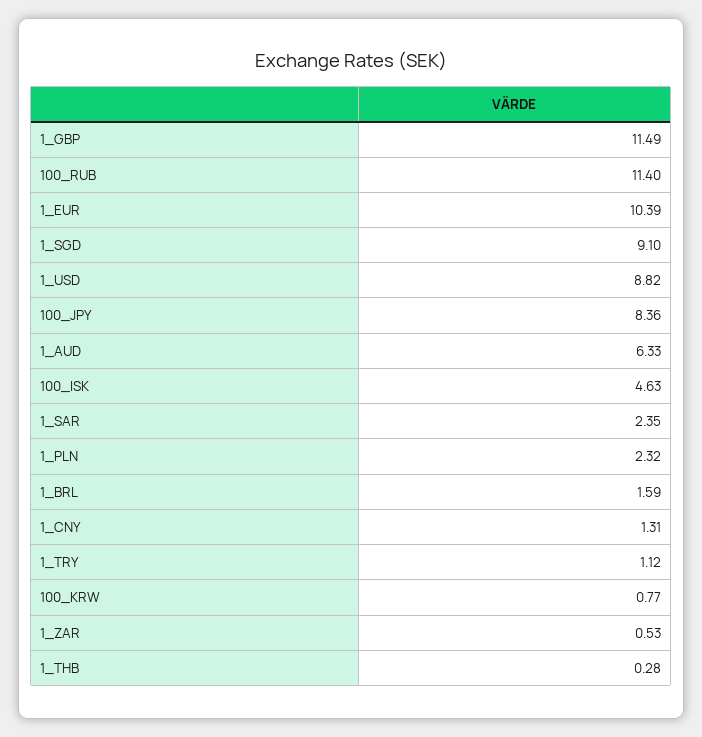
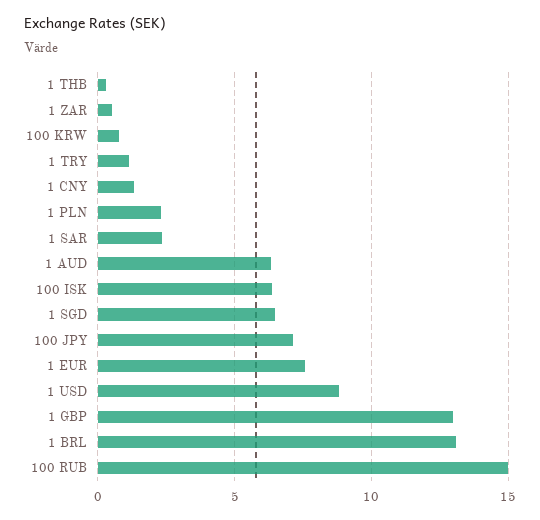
  {
-   "1_GBP": 11.49,
+   "1_GBP": 13,
-   "100_RUB": 11.4,
+   "100_RUB": 15,
-   "1_EUR": 10.39,
+   "1_EUR": 7.5,
-   "1_SGD": 9.1,
+   "1_SGD": 6.5,
    "1_USD": 8.82,
-   "100_JPY": 8.36,
+   "100_JPY": 7,
    "1_AUD": 6.33,
-   "100_ISK": 4.63,
+   "100_ISK": 6.5,
    "1_SAR": 2.35,
    "1_PLN": 2.32,
-   "1_BRL": 1.59,
+   "1_BRL": 13,
    "1_CNY": 1.31,
    "1_TRY": 1.12,
    "100_KRW": 0.77,
    "1_ZAR": 0.53,
    "1_THB": 0.28
  }

